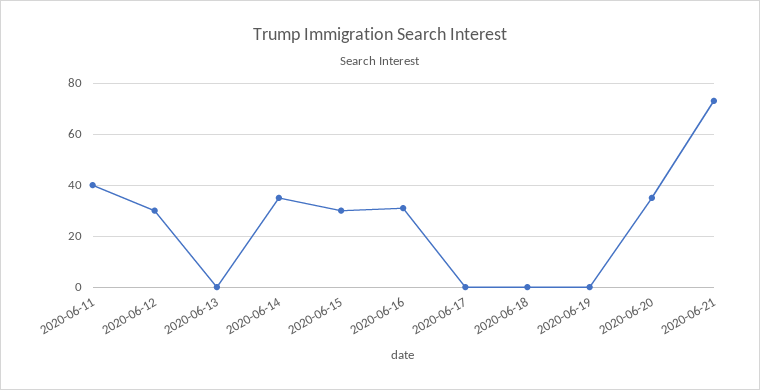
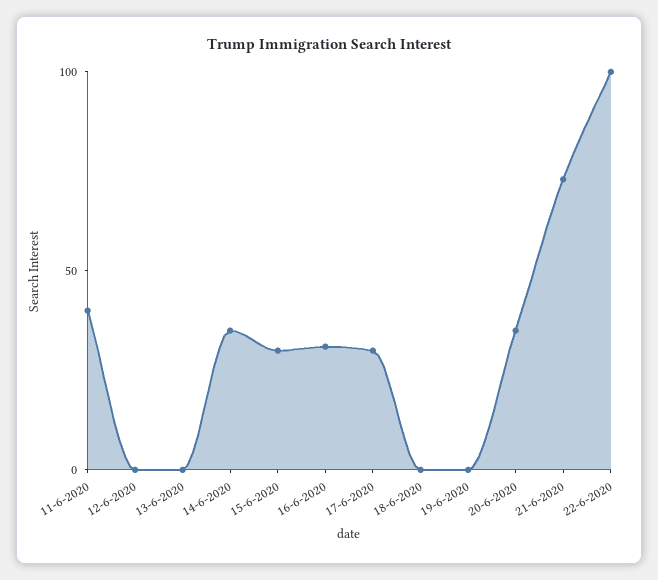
  {
    "2020-06-11": 40,
-   "2020-06-12": 30,
+   "2020-06-12": 0,
    "2020-06-13": 0,
    "2020-06-14": 35,
    "2020-06-15": 30,
    "2020-06-16": 30,
-   "2020-06-17": 0,
+   "2020-06-17": 30,
    "2020-06-18": 0,
    "2020-06-19": 0,
    "2020-06-20": 35,
-   "2020-06-21": 75
+   "2020-06-21": 75,
+   "22-6-2020": 100
  }

